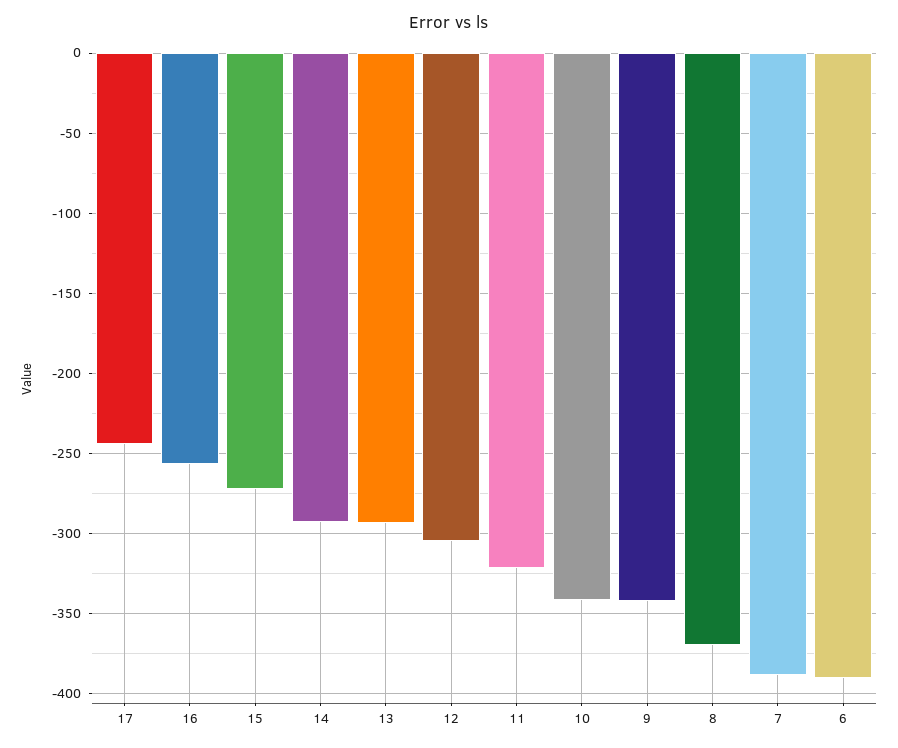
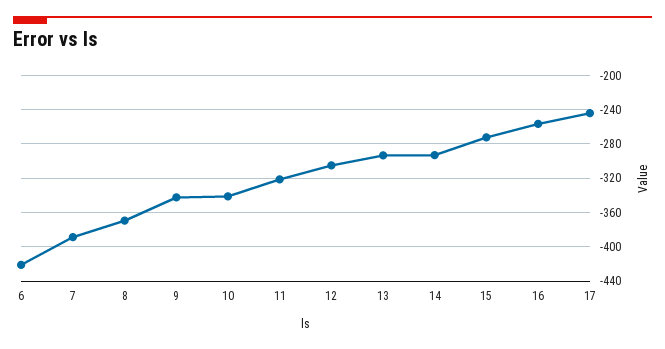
  {
    "17": -245,
    "16": -255,
    "15": -270,
    "14": -295,
    "13": -295,
    "12": -305,
    "11": -320,
    "10": -340,
    "9": -340,
    "8": -370,
    "7": -390,
-   "6": -390
+   "6": -420
  }

